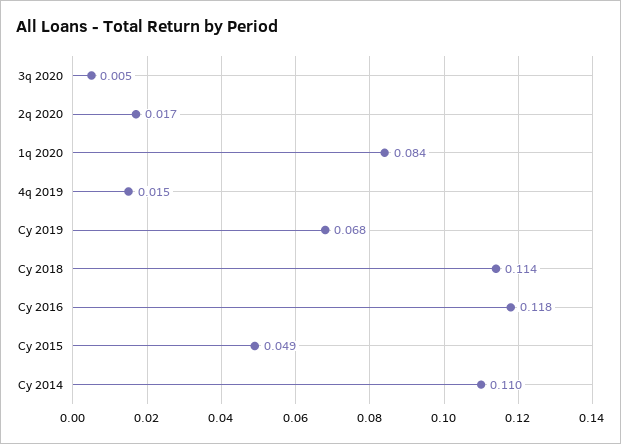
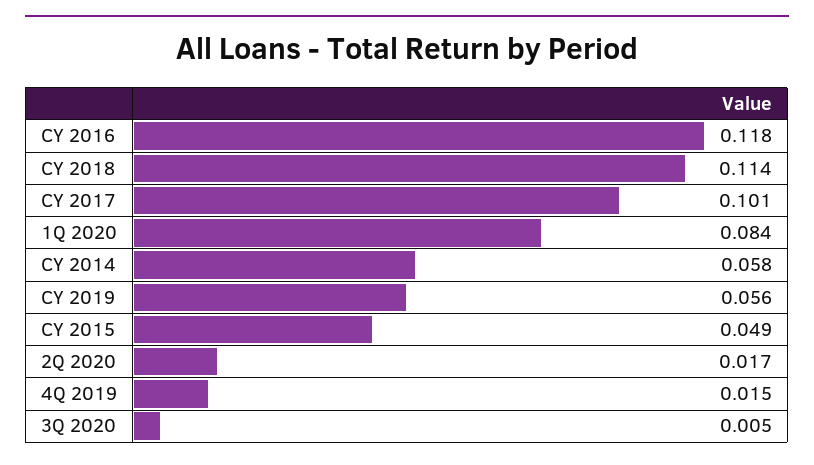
  {
    "3q 2020": 0.005,
    "2q 2020": 0.017,
    "1q 2020": 0.084,
    "4q 2019": 0.015,
-   "Cy 2019": 0.068,
+   "Cy 2019": 0.056,
    "Cy 2018": 0.114,
    "Cy 2016": 0.118,
    "Cy 2015": 0.049,
-   "Cy 2014": 0.11
+   "Cy 2014": 0.058,
+   "CY 2017": 0.101
  }

